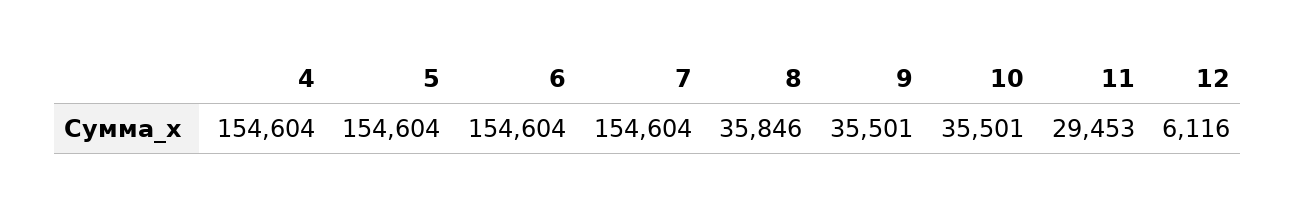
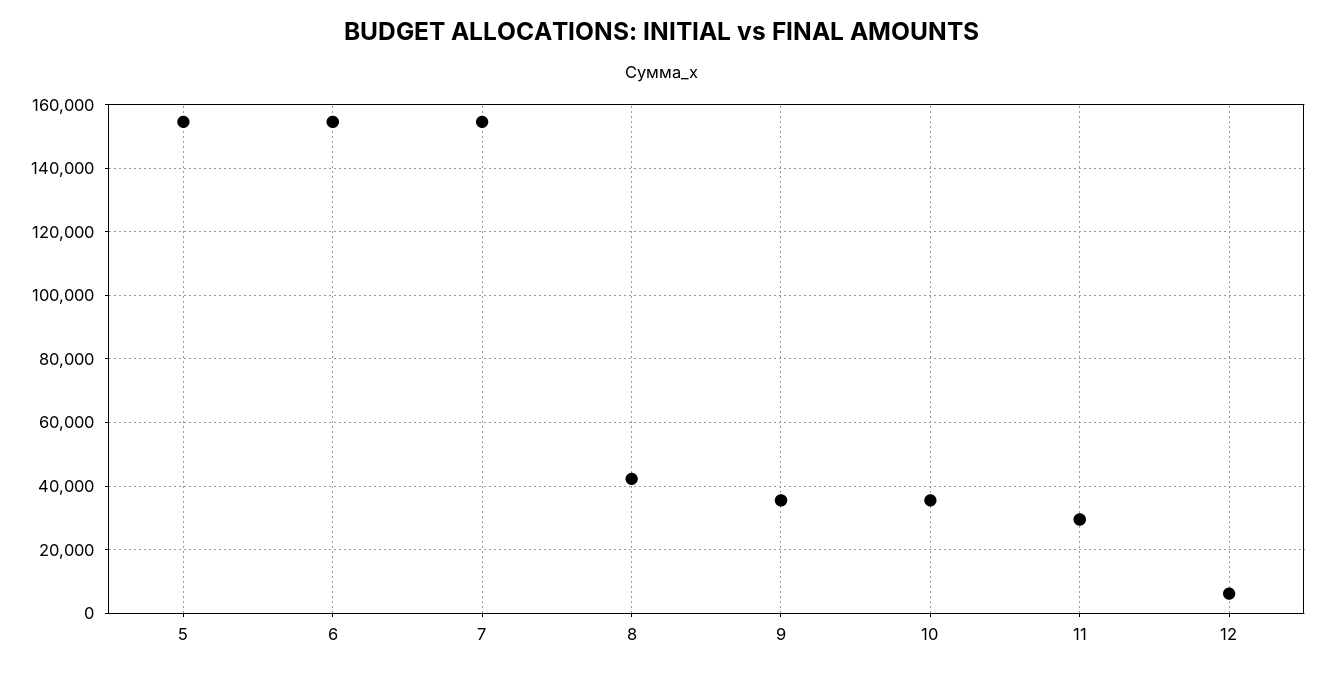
  {
-   "4": 154604,
    "5": 154604,
    "6": 154604,
    "7": 154604,
-   "8": 35846,
+   "8": 42000,
    "9": 35501,
    "10": 35501,
    "11": 29453,
    "12": 6116
  }

